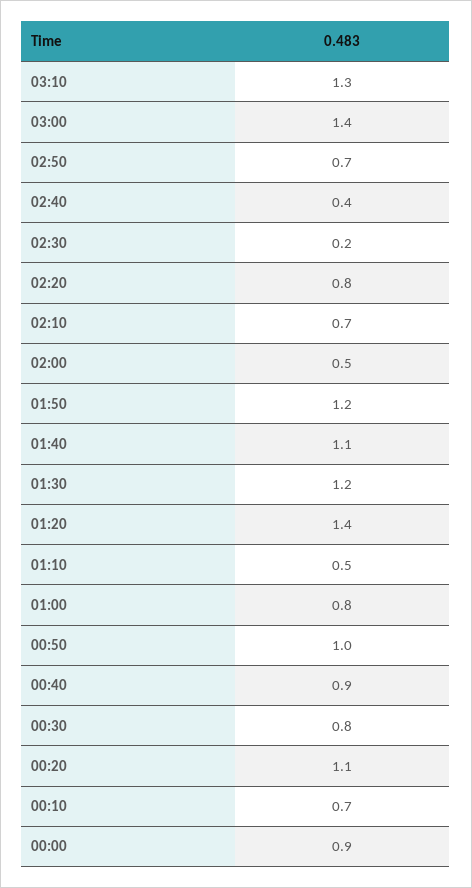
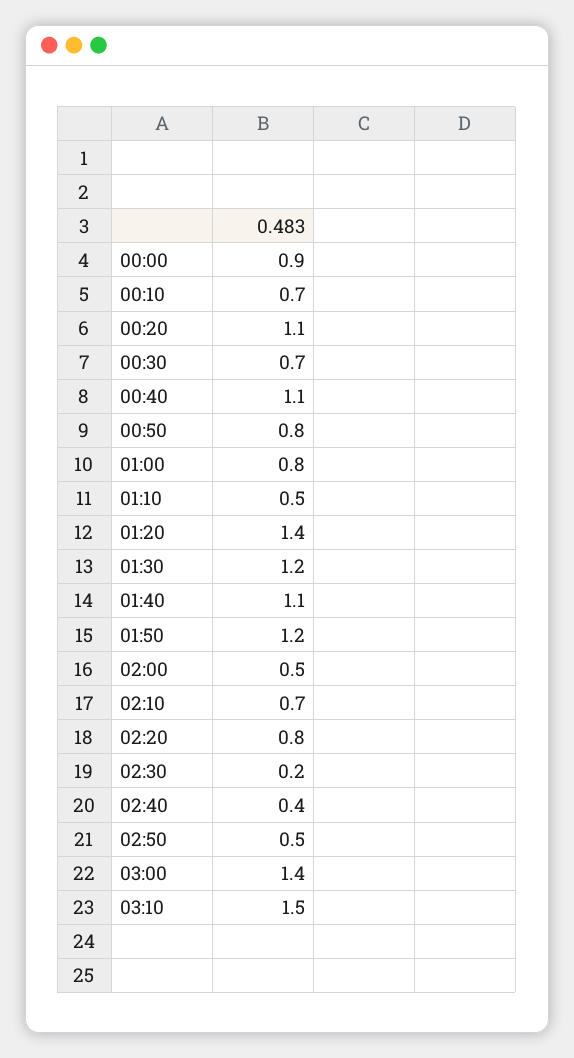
  {
-   "03:10": 1.3,
+   "03:10": 1.5,
    "03:00": 1.4,
-   "02:50": 0.7,
+   "02:50": 0.5,
    "02:40": 0.4,
    "02:30": 0.2,
    "02:20": 0.8,
    "02:10": 0.7,
    "02:00": 0.5,
    "01:50": 1.2,
    "01:40": 1.1,
    "01:30": 1.2,
    "01:20": 1.4,
    "01:10": 0.5,
    "01:00": 0.8,
-   "00:50": 1,
+   "00:50": 0.8,
-   "00:40": 0.9,
+   "00:40": 1.1,
-   "00:30": 0.8,
+   "00:30": 0.7,
    "00:20": 1.1,
    "00:10": 0.7,
    "00:00": 0.9
  }

